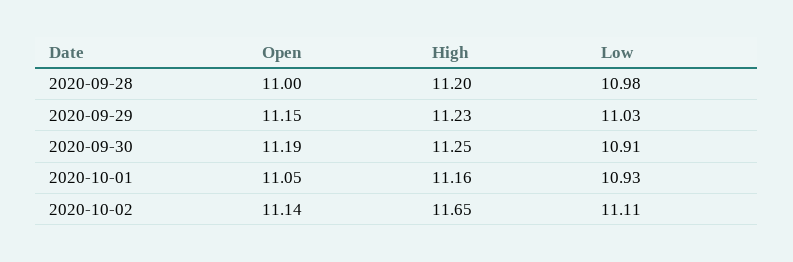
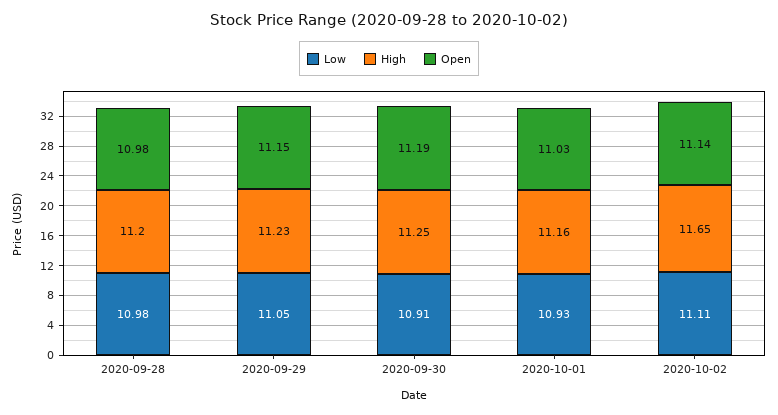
  {
    "Open": {
-     "2020-09-28": 11,
+     "2020-09-28": 10.98,
      "2020-09-29": 11.15,
      "2020-09-30": 11.19,
-     "2020-10-01": 11.05,
+     "2020-10-01": 11.03,
      "2020-10-02": 11.14
    },
    "High": {
      "2020-09-28": 11.2,
      "2020-09-29": 11.23,
      "2020-09-30": 11.25,
      "2020-10-01": 11.16,
      "2020-10-02": 11.65
    },
    "Low": {
      "2020-09-28": 10.98,
-     "2020-09-29": 11.03,
+     "2020-09-29": 11.05,
      "2020-09-30": 10.91,
      "2020-10-01": 10.93,
      "2020-10-02": 11.11
    }
  }

